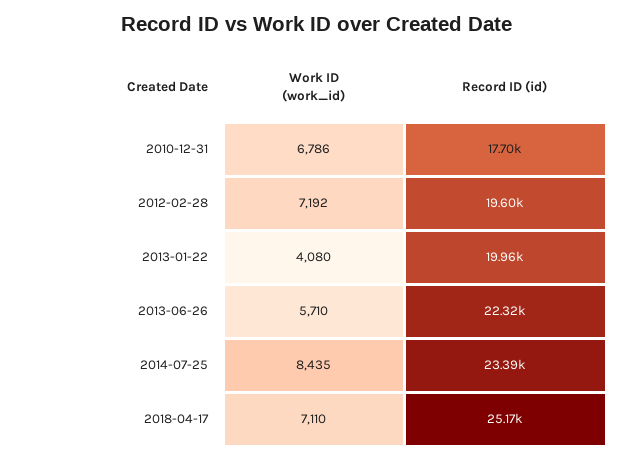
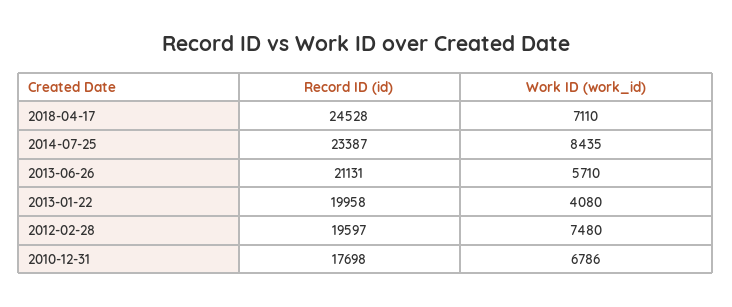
  {
    "Work ID (work_id)": {
      "2010-12-31": 6786,
-     "2012-02-28": 7192,
+     "2012-02-28": 7480,
      "2013-01-22": 4080,
      "2013-06-26": 5710,
      "2014-07-25": 8435,
      "2018-04-17": 7110
    },
    "Record ID (id)": {
      "2010-12-31": 17698,
      "2012-02-28": 19597,
      "2013-01-22": 19958,
-     "2013-06-26": 22320,
+     "2013-06-26": 21131,
      "2014-07-25": 23387,
-     "2018-04-17": 25170
+     "2018-04-17": 24528
    }
  }

